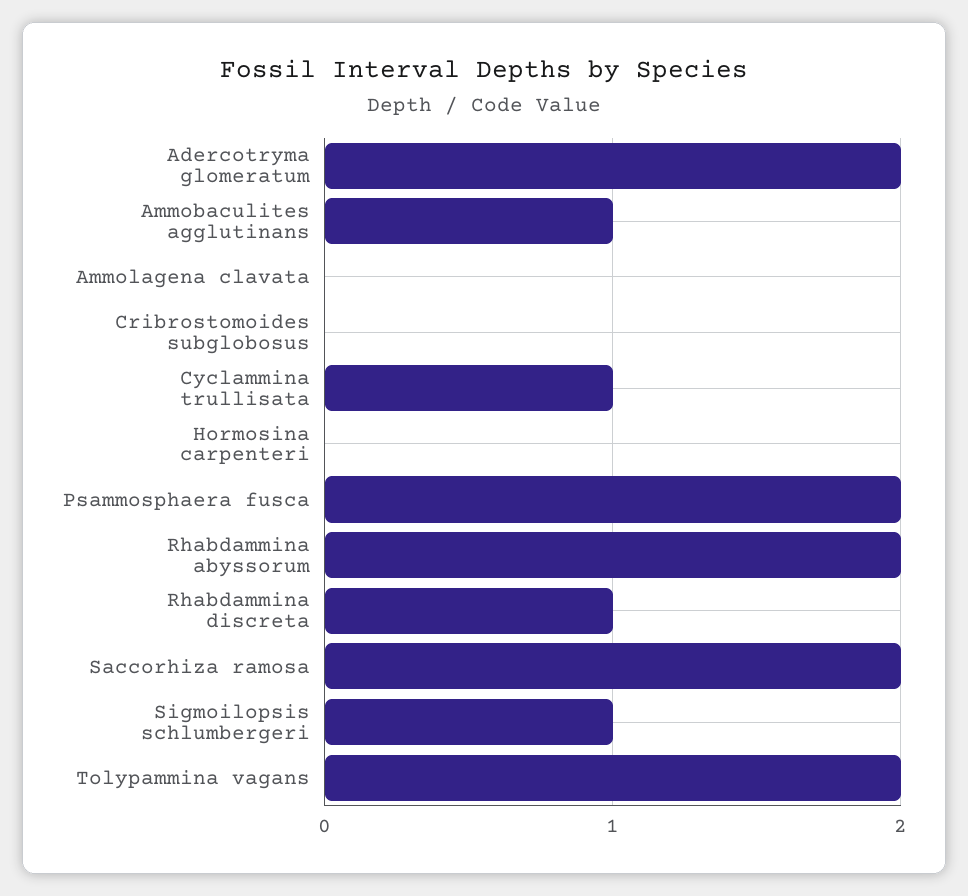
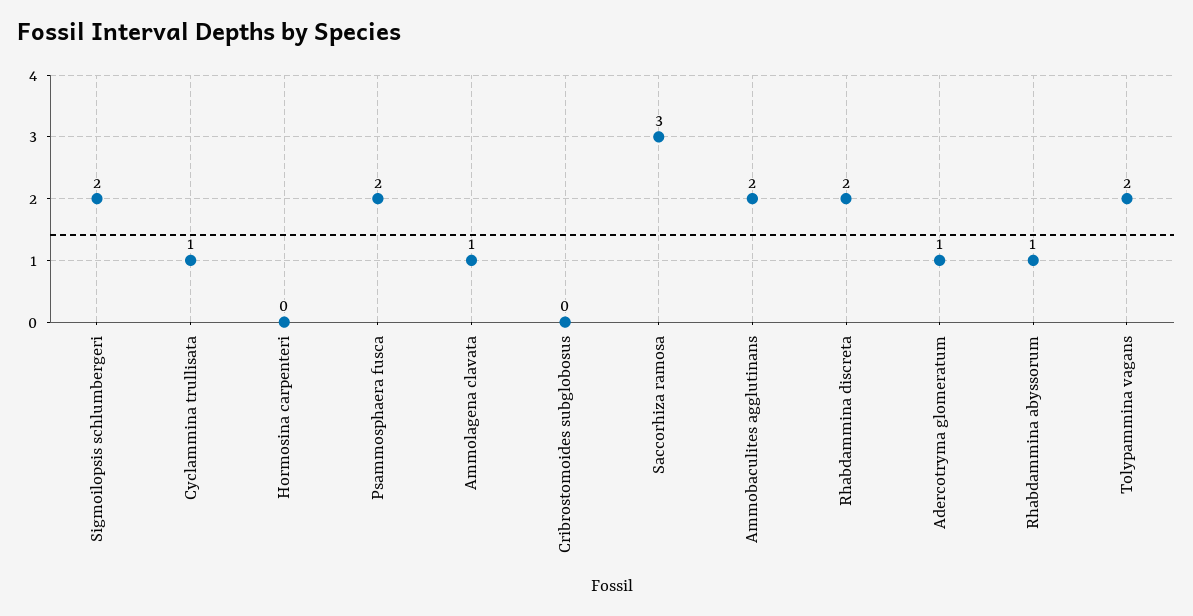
  {
-   "Adercotryma glomeratum": 2,
+   "Adercotryma glomeratum": 1,
-   "Ammobaculites agglutinans": 1,
+   "Ammobaculites agglutinans": 2,
-   "Ammolagena clavata": 0,
+   "Ammolagena clavata": 1,
    "Cribrostomoides subglobosus": 0,
    "Cyclammina trullisata": 1,
    "Hormosina carpenteri": 0,
    "Psammosphaera fusca": 2,
-   "Rhabdammina abyssorum": 2,
+   "Rhabdammina abyssorum": 1,
-   "Rhabdammina discreta": 1,
+   "Rhabdammina discreta": 2,
-   "Saccorhiza ramosa": 2,
+   "Saccorhiza ramosa": 3,
-   "Sigmoilopsis schlumbergeri": 1,
+   "Sigmoilopsis schlumbergeri": 2,
    "Tolypammina vagans": 2
  }

